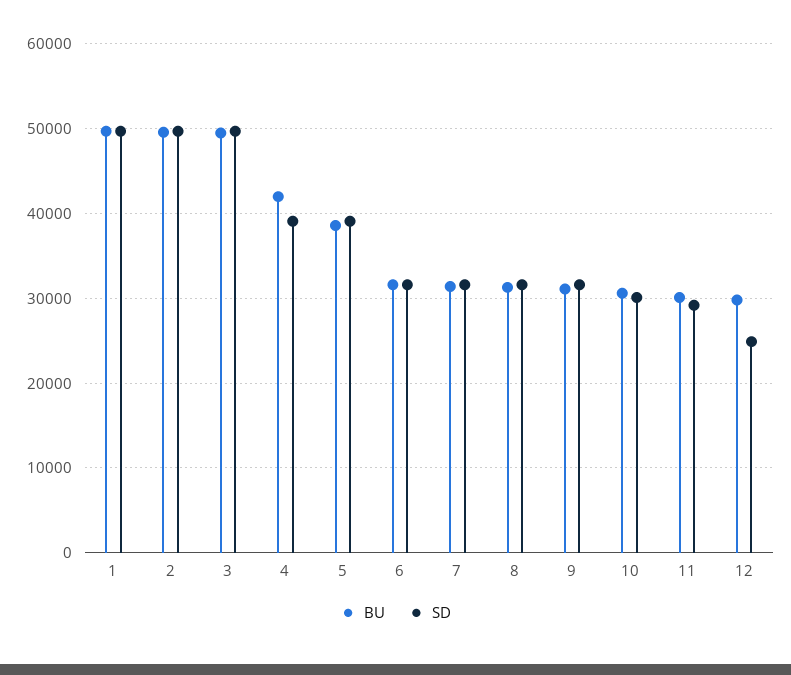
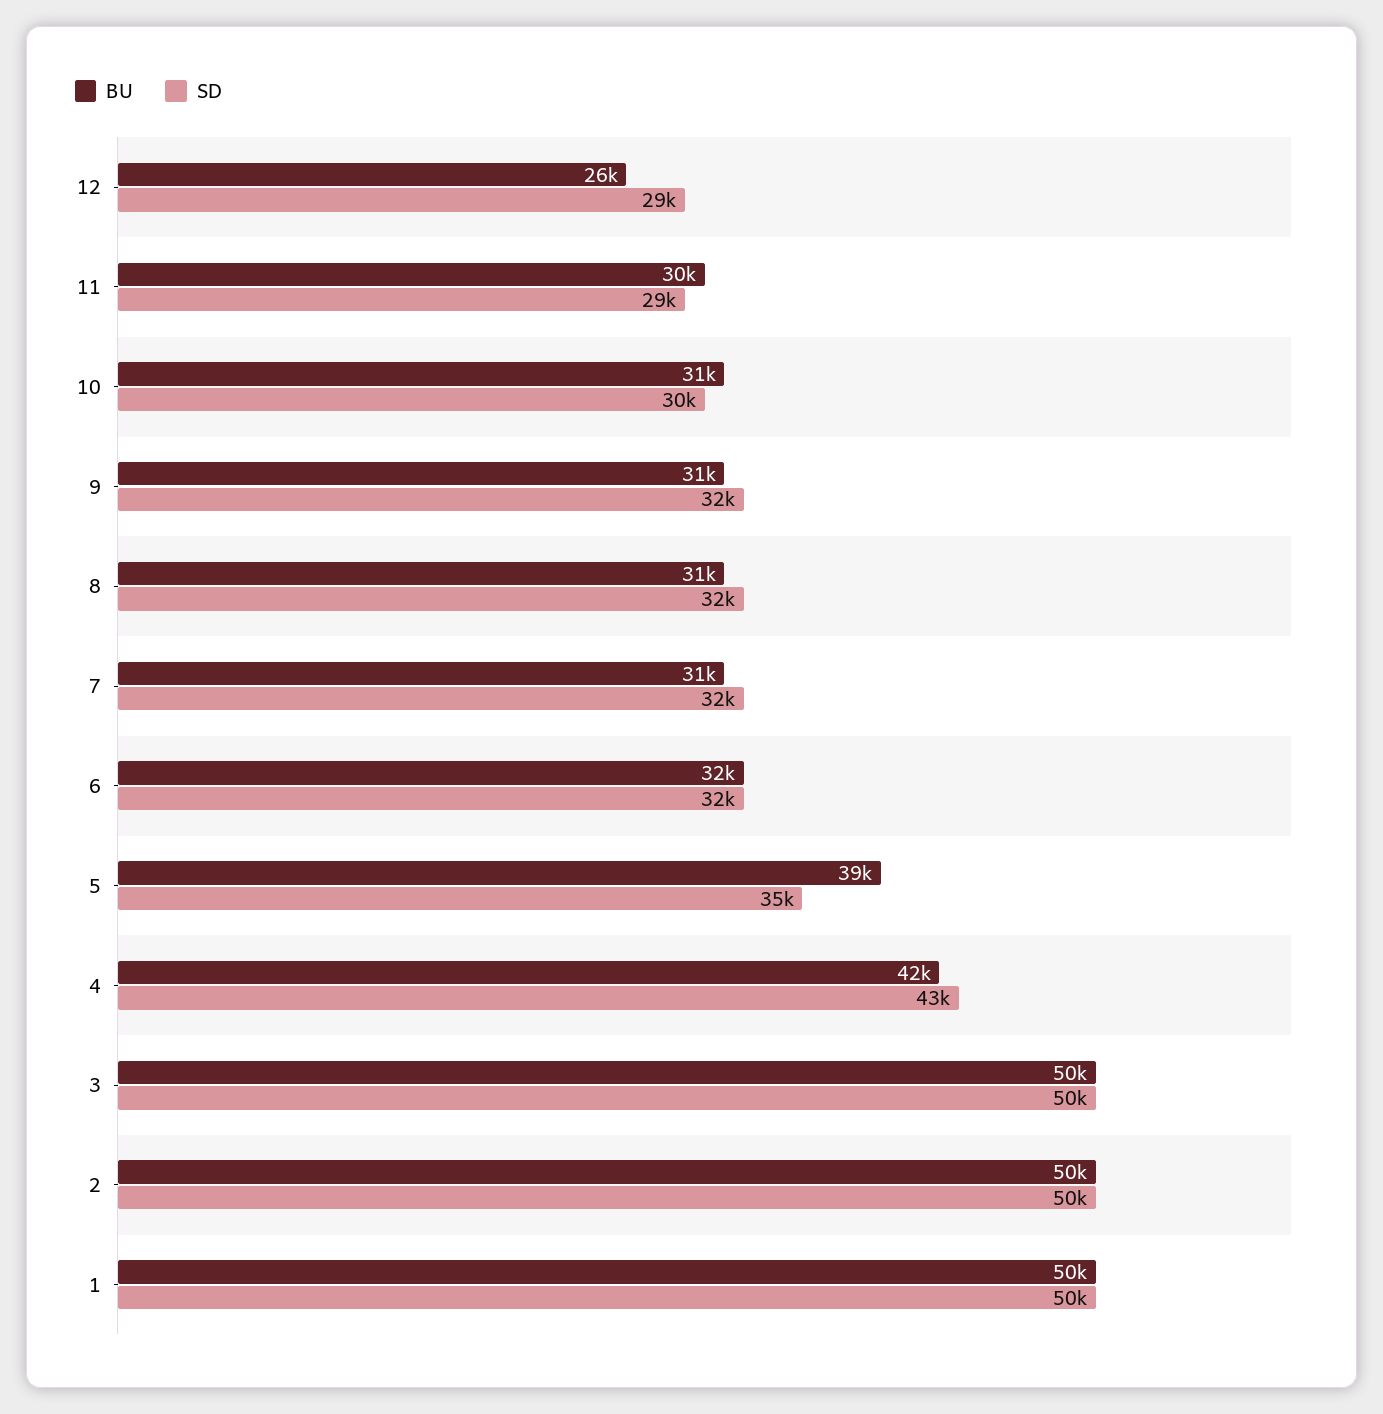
  {
    "BU": {
      "1": 50000,
      "2": 50000,
      "3": 50000,
      "4": 42000,
      "5": 39000,
      "6": 32000,
      "7": 31000,
      "8": 31000,
      "9": 31000,
      "10": 31000,
      "11": 30000,
-     "12": 30000
+     "12": 26000
    },
    "SD": {
      "1": 50000,
      "2": 50000,
      "3": 50000,
-     "4": 39000,
+     "4": 43000,
-     "5": 39000,
+     "5": 35000,
      "6": 32000,
      "7": 32000,
      "8": 32000,
      "9": 32000,
      "10": 30000,
      "11": 29000,
-     "12": 25000
+     "12": 29000
    }
  }

